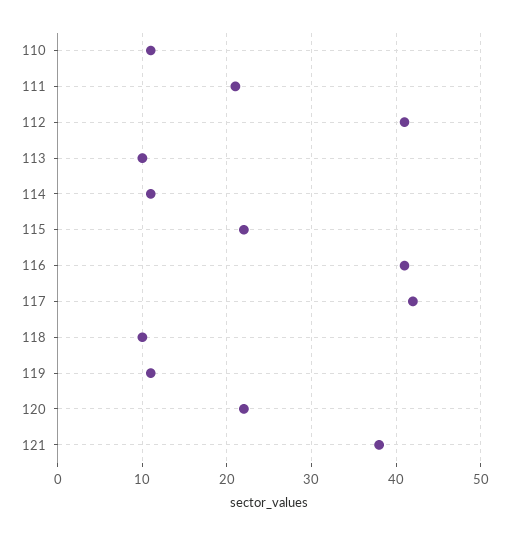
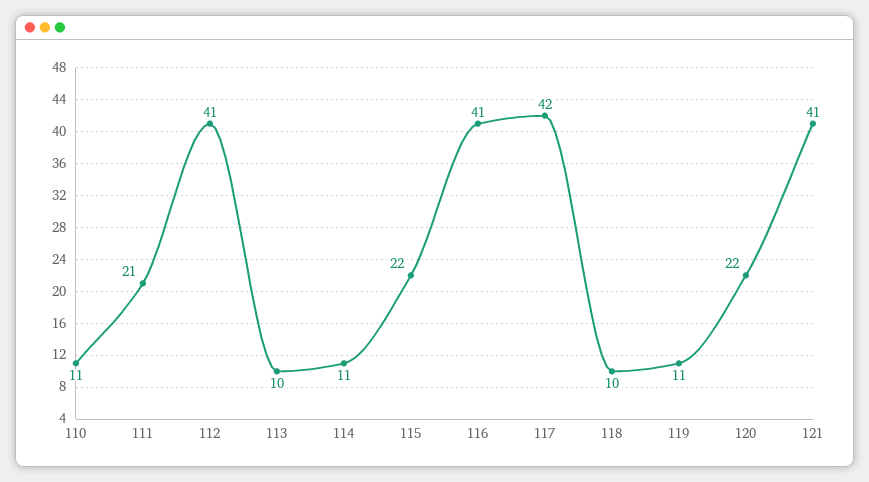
  {
    "110": 11,
    "111": 21,
    "112": 41,
    "113": 10,
    "114": 11,
    "115": 22,
    "116": 41,
    "117": 42,
    "118": 10,
    "119": 11,
    "120": 22,
-   "121": 38
+   "121": 41
  }

